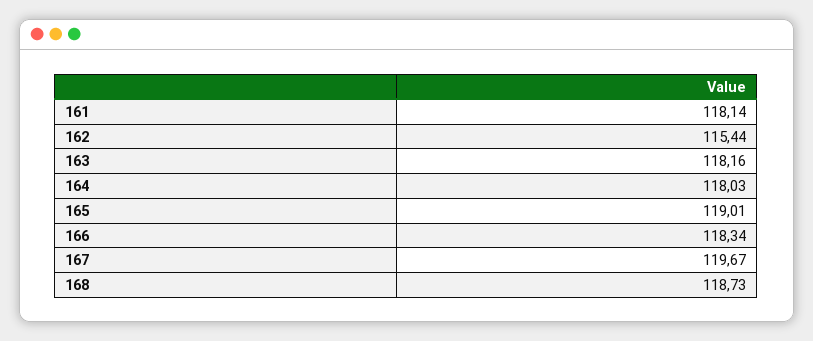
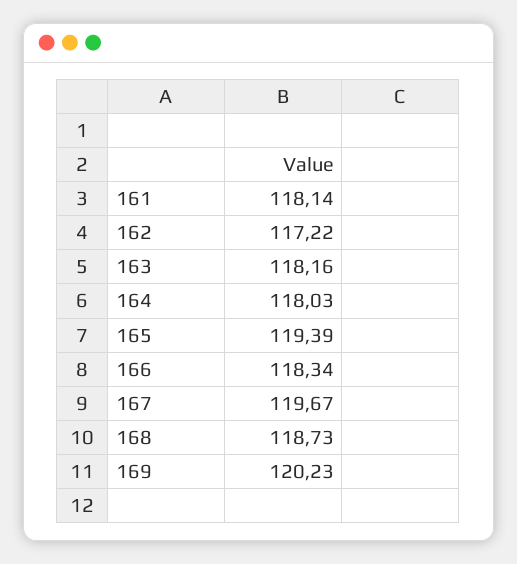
  {
    "161": 118.14,
-   "162": 115.44,
+   "162": 117.22,
    "163": 118.16,
    "164": 118.03,
-   "165": 119.01,
+   "165": 119.39,
    "166": 118.34,
    "167": 119.67,
-   "168": 118.73
+   "168": 118.73,
+   "169": 120.23
  }

